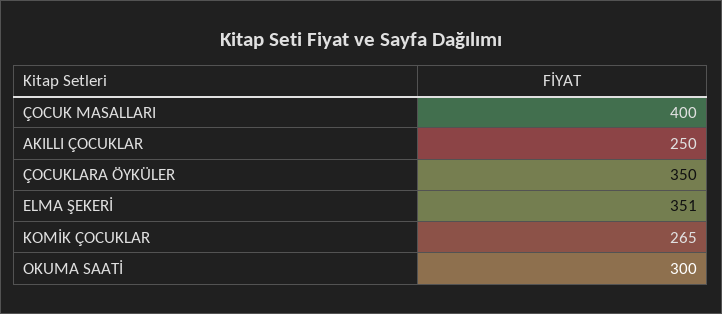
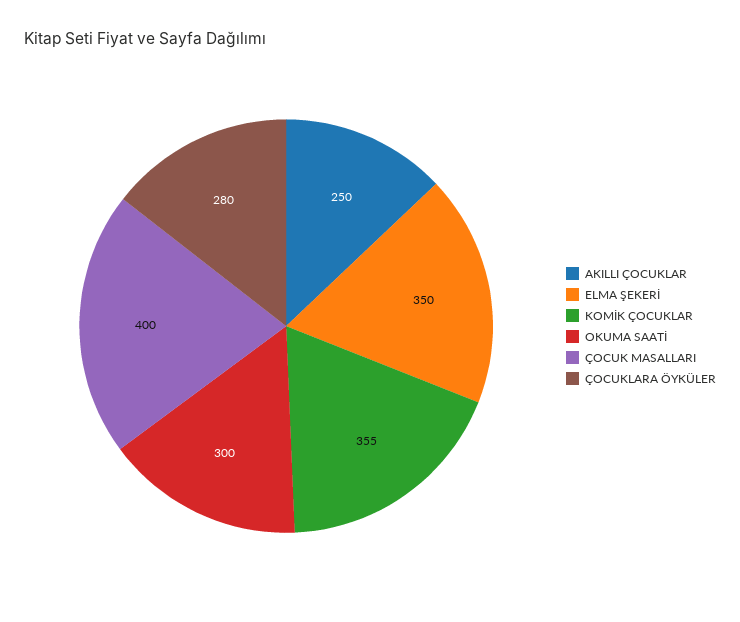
  {
    "ÇOCUK MASALLARI": 400,
    "AKILLI ÇOCUKLAR": 250,
-   "ÇOCUKLARA ÖYKÜLER": 350,
+   "ÇOCUKLARA ÖYKÜLER": 280,
-   "ELMA ŞEKERİ": 351,
+   "ELMA ŞEKERİ": 350,
-   "KOMİK ÇOCUKLAR": 265,
+   "KOMİK ÇOCUKLAR": 355,
    "OKUMA SAATİ": 300
  }

